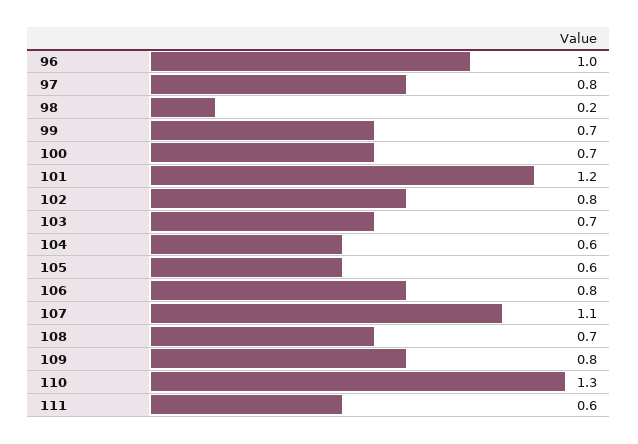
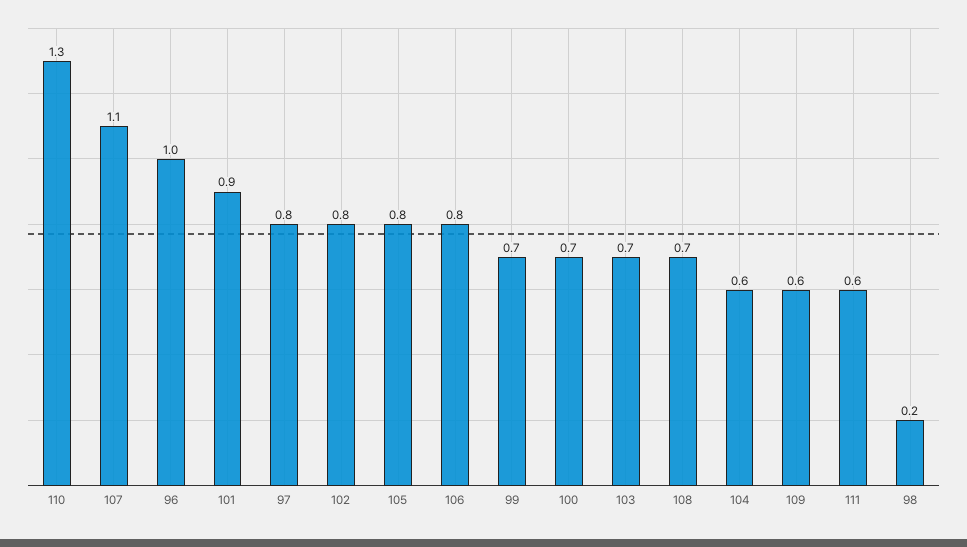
  {
    "96": 1,
    "97": 0.8,
    "98": 0.2,
    "99": 0.7,
    "100": 0.7,
-   "101": 1.2,
+   "101": 0.9,
    "102": 0.8,
    "103": 0.7,
    "104": 0.6,
-   "105": 0.6,
+   "105": 0.8,
    "106": 0.8,
    "107": 1.1,
    "108": 0.7,
-   "109": 0.8,
+   "109": 0.6,
    "110": 1.3,
    "111": 0.6
  }

